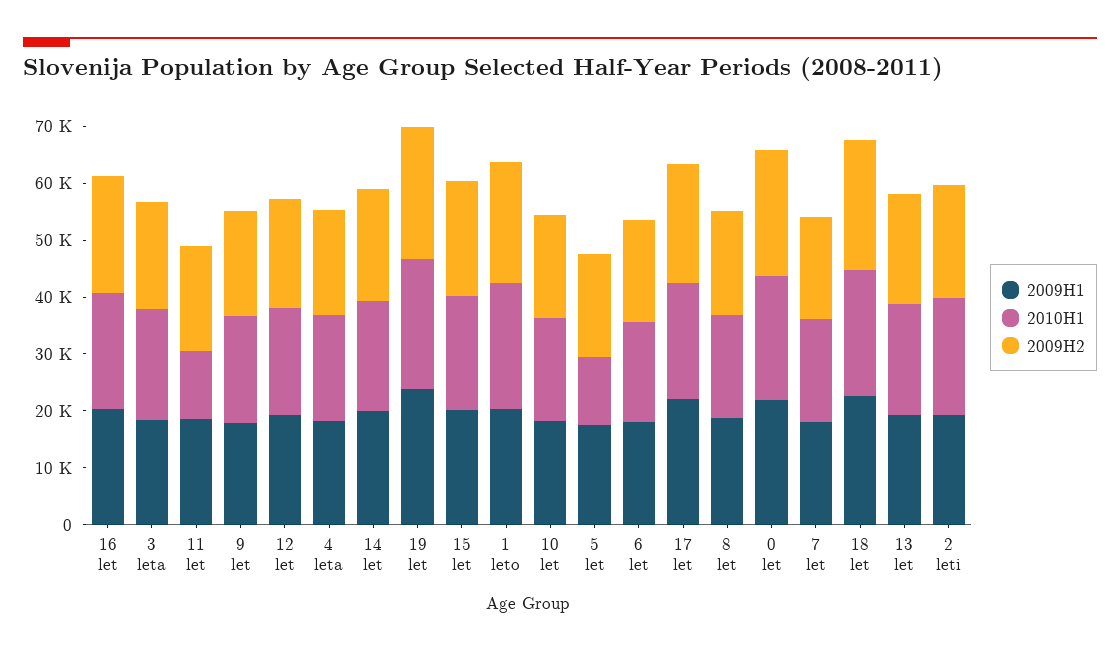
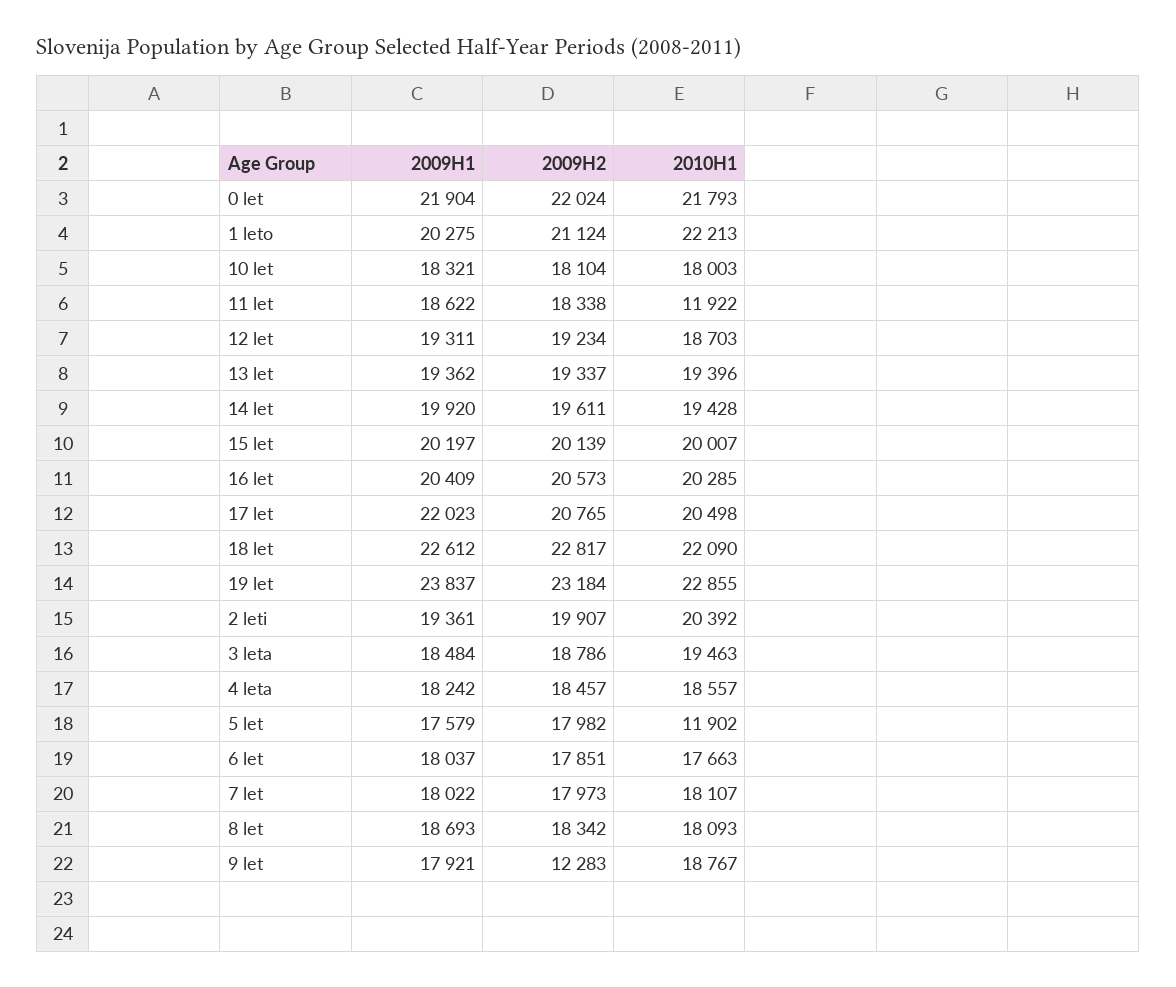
  {
    "2009H1": {
      "16 let": 20409,
      "3 leta": 18484,
      "11 let": 18622,
      "9 let": 17921,
      "12 let": 19311,
      "4 leta": 18242,
      "14 let": 19920,
      "19 let": 23837,
      "15 let": 20197,
      "1 leto": 20275,
      "10 let": 18321,
      "5 let": 17579,
      "6 let": 18037,
      "17 let": 22023,
      "8 let": 18693,
      "0 let": 21904,
      "7 let": 18022,
      "18 let": 22612,
      "13 let": 19362,
      "2 leti": 19361
    },
    "2010H1": {
      "16 let": 20285,
      "3 leta": 19463,
      "11 let": 11922,
      "9 let": 18767,
      "12 let": 18703,
      "4 leta": 18557,
      "14 let": 19428,
      "19 let": 22855,
      "15 let": 20007,
      "1 leto": 22213,
      "10 let": 18003,
      "5 let": 11902,
      "6 let": 17663,
      "17 let": 20498,
      "8 let": 18093,
      "0 let": 21793,
      "7 let": 18107,
      "18 let": 22090,
      "13 let": 19396,
      "2 leti": 20392
    },
    "2009H2": {
      "16 let": 20573,
      "3 leta": 18786,
      "11 let": 18338,
-     "9 let": 18000,
+     "9 let": 12283,
      "12 let": 19234,
      "4 leta": 18457,
      "14 let": 19611,
      "19 let": 23184,
      "15 let": 20139,
      "1 leto": 21124,
      "10 let": 18104,
      "5 let": 17982,
      "6 let": 17851,
      "17 let": 20765,
      "8 let": 18342,
      "0 let": 22024,
      "7 let": 17973,
      "18 let": 22817,
      "13 let": 19337,
      "2 leti": 19907
    }
  }

